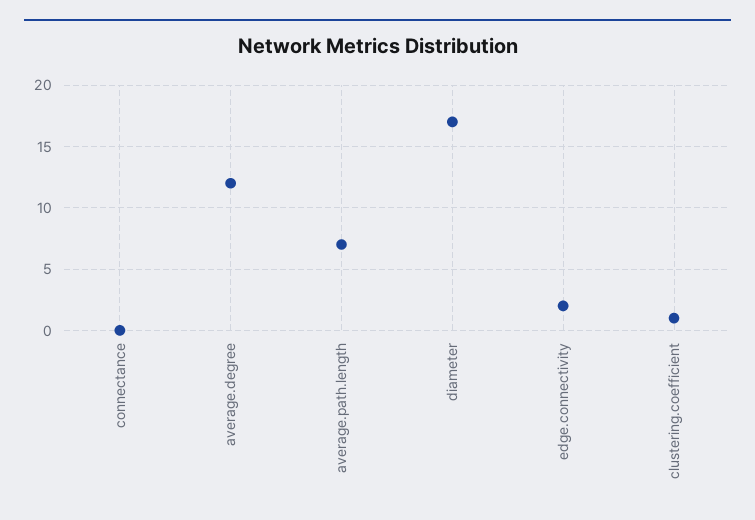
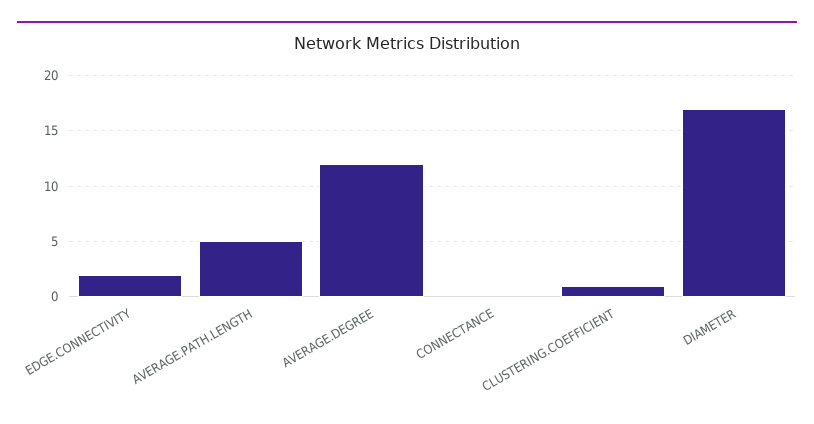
  {
    "connectance": 0,
    "average.degree": 12,
-   "average.path.length": 7,
+   "average.path.length": 5,
    "diameter": 17,
    "edge.connectivity": 2,
    "clustering.coefficient": 1
  }

